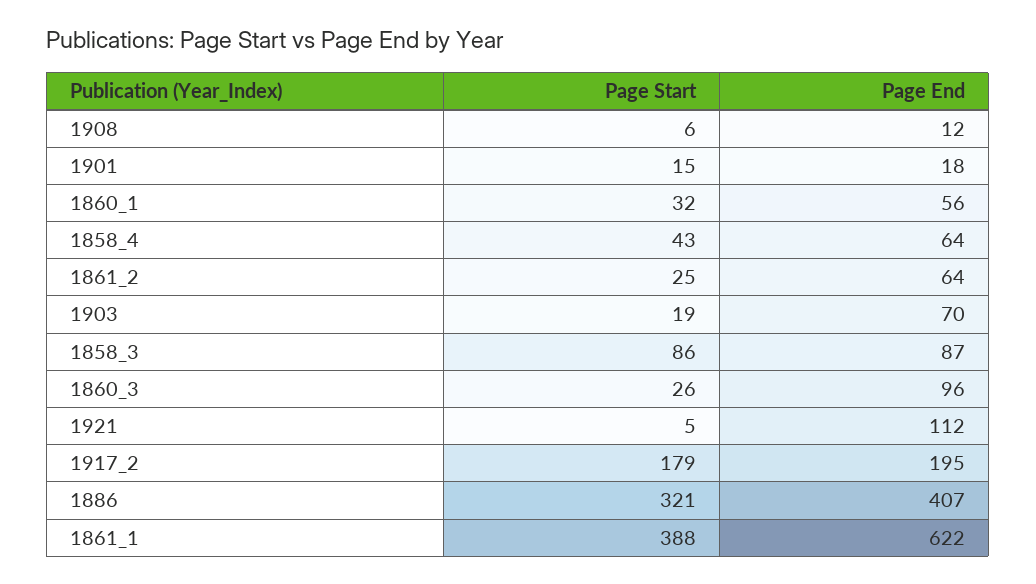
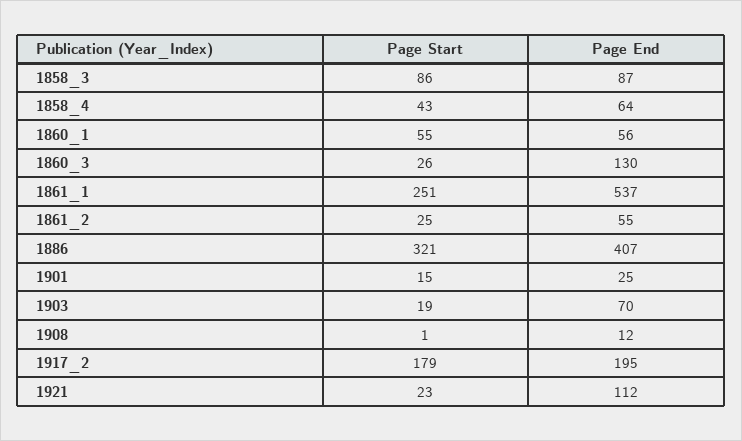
  {
    "Page Start": {
-     "1908": 6,
+     "1908": 1,
      "1901": 15,
-     "1860_1": 32,
+     "1860_1": 55,
      "1858_4": 43,
      "1861_2": 25,
      "1903": 19,
      "1858_3": 86,
      "1860_3": 26,
-     "1921": 5,
+     "1921": 23,
      "1917_2": 179,
      "1886": 321,
-     "1861_1": 388
+     "1861_1": 251
    },
    "Page End": {
      "1908": 12,
-     "1901": 18,
+     "1901": 25,
      "1860_1": 56,
      "1858_4": 64,
-     "1861_2": 64,
+     "1861_2": 55,
      "1903": 70,
      "1858_3": 87,
-     "1860_3": 96,
+     "1860_3": 130,
      "1921": 112,
      "1917_2": 195,
      "1886": 407,
-     "1861_1": 622
+     "1861_1": 537
    }
  }

